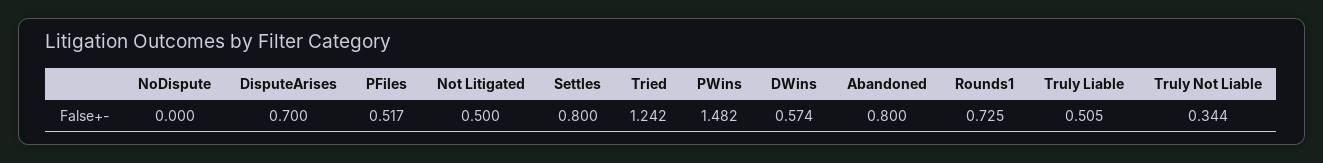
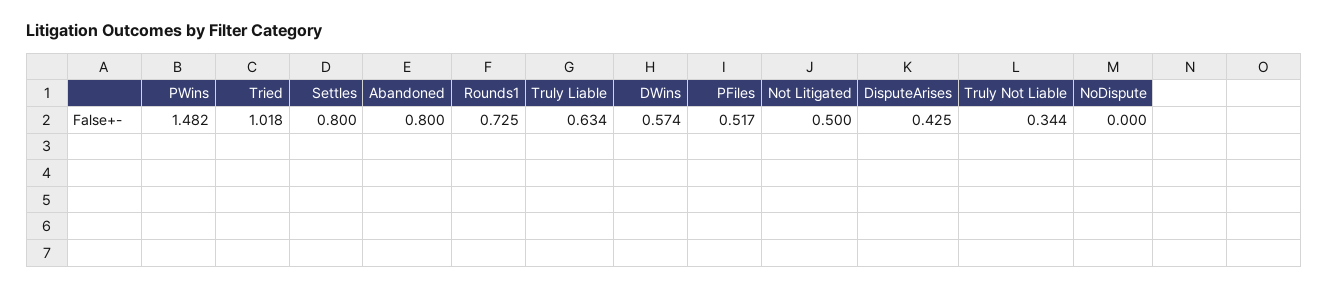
  {
    "NoDispute": 0,
-   "DisputeArises": 0.7,
+   "DisputeArises": 0.425,
    "PFiles": 0.517,
    "Not Litigated": 0.5,
    "Settles": 0.8,
-   "Tried": 1.242,
+   "Tried": 1.018,
    "PWins": 1.482,
    "DWins": 0.574,
    "Abandoned": 0.8,
    "Rounds1": 0.725,
-   "Truly Liable": 0.505,
+   "Truly Liable": 0.634,
    "Truly Not Liable": 0.344
  }

